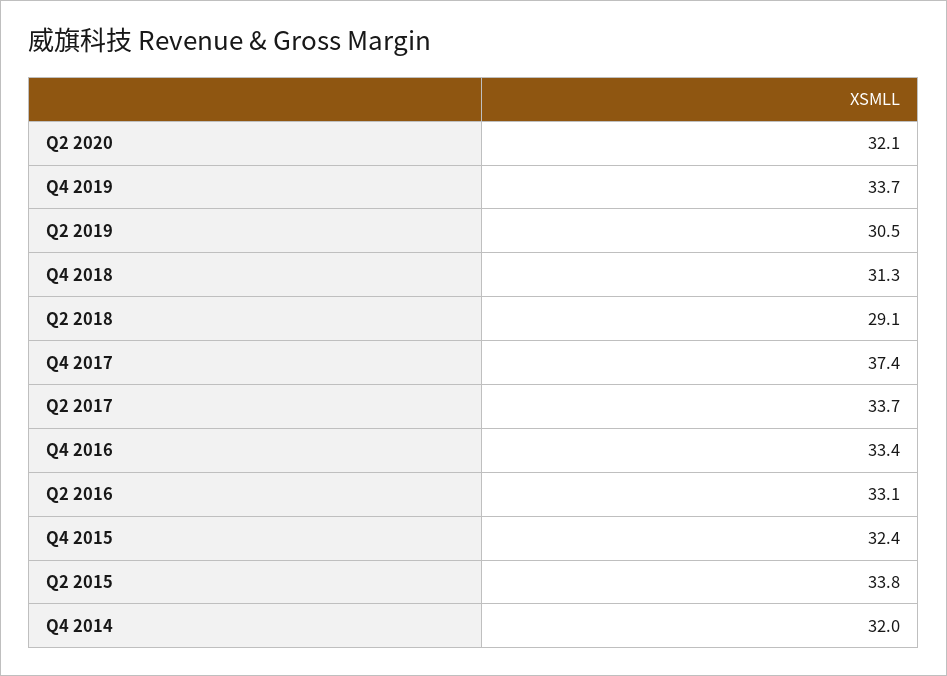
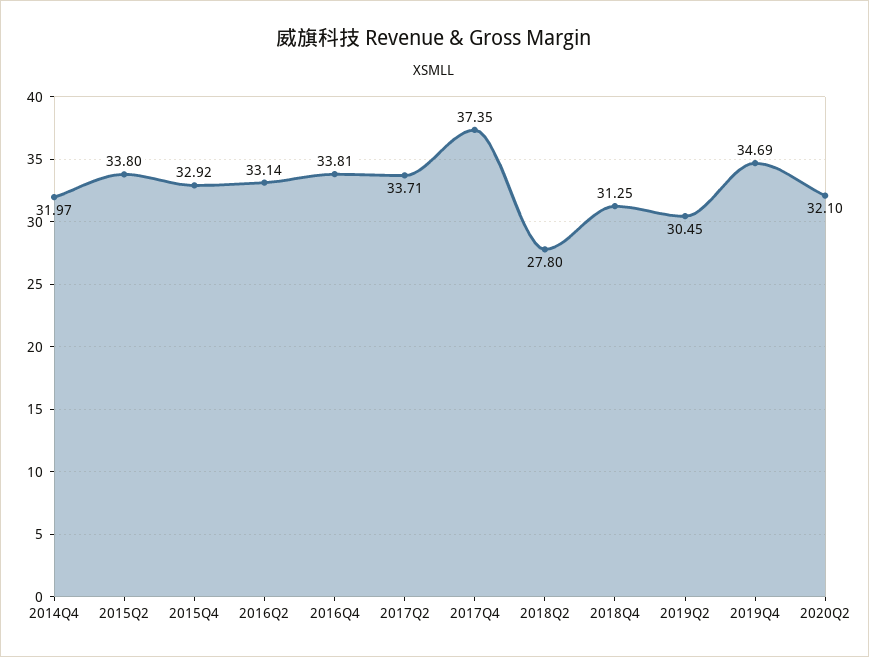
  {
    "Q2 2020": 32.1,
-   "Q4 2019": 33.7,
+   "Q4 2019": 34.69,
    "Q2 2019": 30.45,
    "Q4 2018": 31.25,
-   "Q2 2018": 29.1,
+   "Q2 2018": 27.8,
    "Q4 2017": 37.35,
    "Q2 2017": 33.71,
-   "Q4 2016": 33.4,
+   "Q4 2016": 33.81,
    "Q2 2016": 33.14,
-   "Q4 2015": 32.4,
+   "Q4 2015": 32.92,
    "Q2 2015": 33.8,
    "Q4 2014": 31.97
  }

